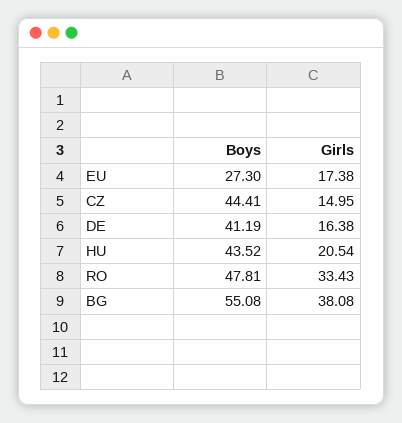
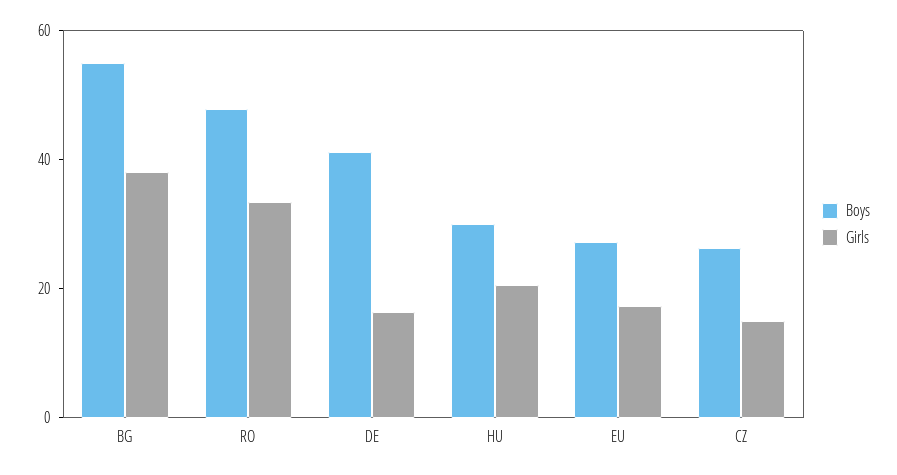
  {
    "Boys": {
      "EU": 27.3,
-     "CZ": 44.41,
+     "CZ": 25,
      "DE": 41.19,
-     "HU": 43.52,
+     "HU": 30,
      "RO": 47.81,
      "BG": 55.08
    },
    "Girls": {
      "EU": 17.38,
      "CZ": 14.95,
      "DE": 16.38,
      "HU": 20.54,
      "RO": 33.43,
      "BG": 38.08
    }
  }

